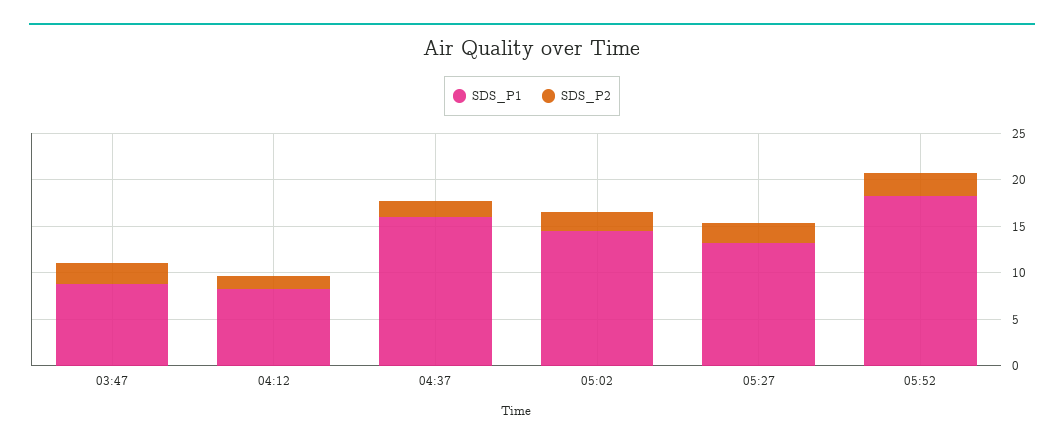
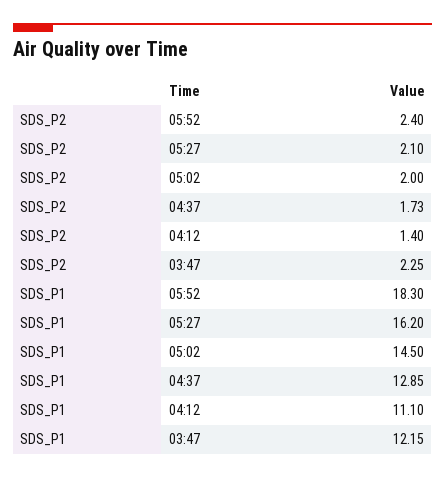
  {
    "SDS_P1": {
-     "03:47": 9,
+     "03:47": 12.15,
-     "04:12": 8,
+     "04:12": 11.1,
-     "04:37": 16,
+     "04:37": 12.85,
      "05:02": 14.5,
-     "05:27": 13,
+     "05:27": 16.2,
      "05:52": 18.3
    },
    "SDS_P2": {
      "03:47": 2.25,
      "04:12": 1.4,
      "04:37": 1.73,
      "05:02": 2,
      "05:27": 2.1,
      "05:52": 2.4
    }
  }

